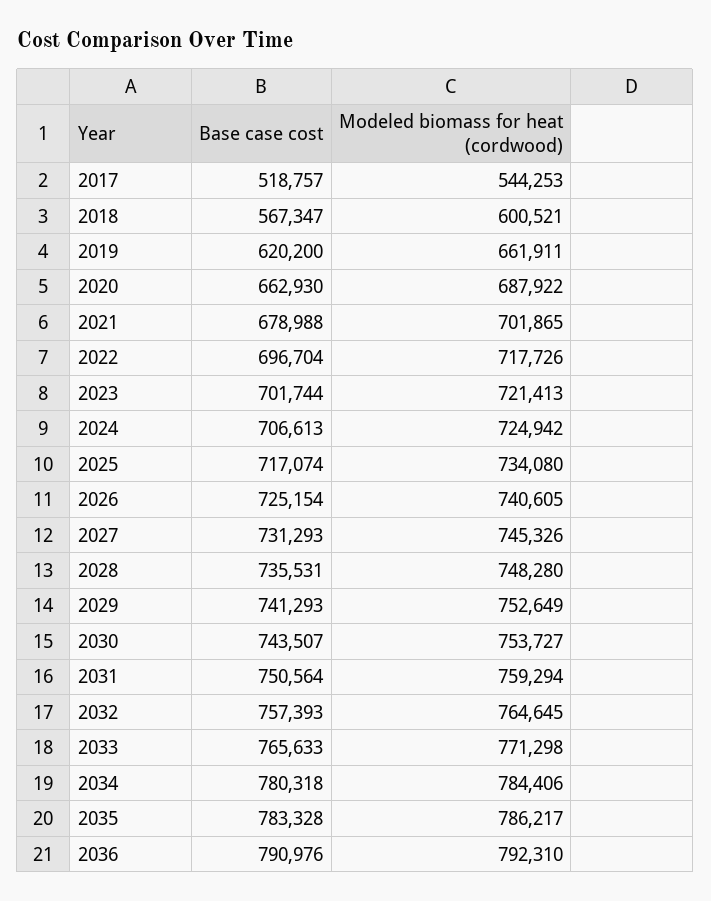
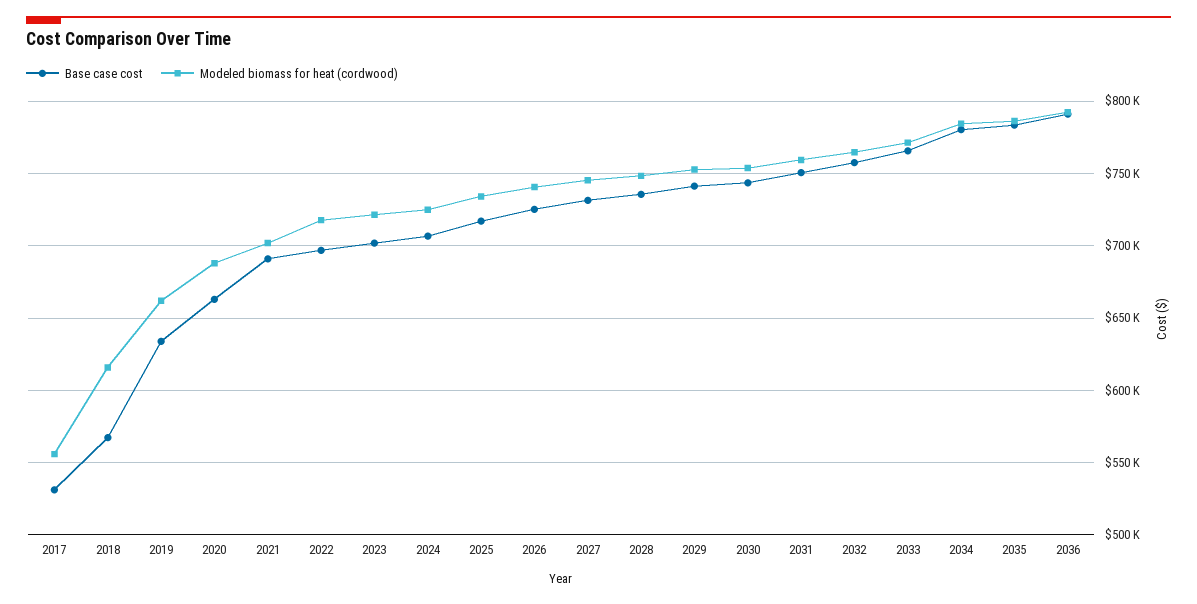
  {
    "Base case cost": {
-     "2017": 518757,
+     "2017": 530000,
      "2018": 567347,
-     "2019": 620200,
+     "2019": 635000,
      "2020": 662930,
-     "2021": 678988,
+     "2021": 690000,
      "2022": 696704,
      "2023": 701744,
      "2024": 706613,
      "2025": 717074,
      "2026": 725154,
      "2027": 731293,
      "2028": 735531,
      "2029": 741293,
      "2030": 743507,
      "2031": 750564,
      "2032": 757393,
      "2033": 765633,
      "2034": 780318,
      "2035": 783328,
      "2036": 790976
    },
    "Modeled biomass for heat (cordwood)": {
-     "2017": 544253,
+     "2017": 555000,
-     "2018": 600521,
+     "2018": 615000,
      "2019": 661911,
      "2020": 687922,
      "2021": 701865,
      "2022": 717726,
      "2023": 721413,
      "2024": 724942,
      "2025": 734080,
      "2026": 740605,
      "2027": 745326,
      "2028": 748280,
      "2029": 752649,
      "2030": 753727,
      "2031": 759294,
      "2032": 764645,
      "2033": 771298,
      "2034": 784406,
      "2035": 786217,
      "2036": 792310
    }
  }

